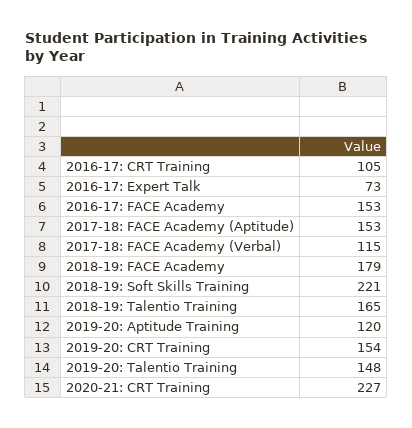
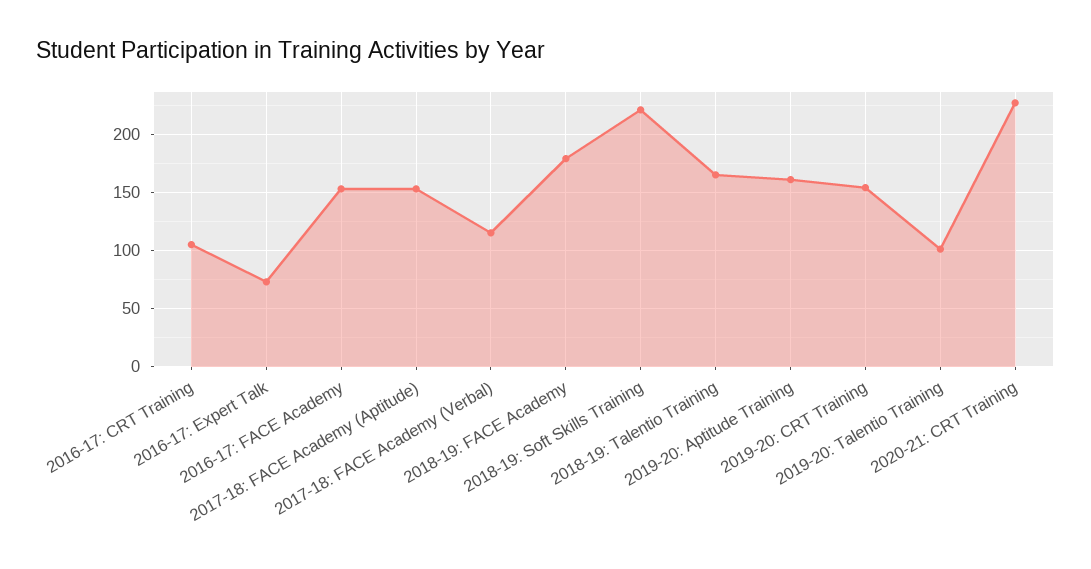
  {
    "2016-17: CRT Training": 105,
    "2016-17: Expert Talk": 73,
    "2016-17: FACE Academy": 153,
    "2017-18: FACE Academy (Aptitude)": 153,
    "2017-18: FACE Academy (Verbal)": 115,
    "2018-19: FACE Academy": 179,
    "2018-19: Soft Skills Training": 221,
    "2018-19: Talentio Training": 165,
-   "2019-20: Aptitude Training": 120,
+   "2019-20: Aptitude Training": 160,
    "2019-20: CRT Training": 154,
-   "2019-20: Talentio Training": 148,
+   "2019-20: Talentio Training": 100,
    "2020-21: CRT Training": 227
  }

